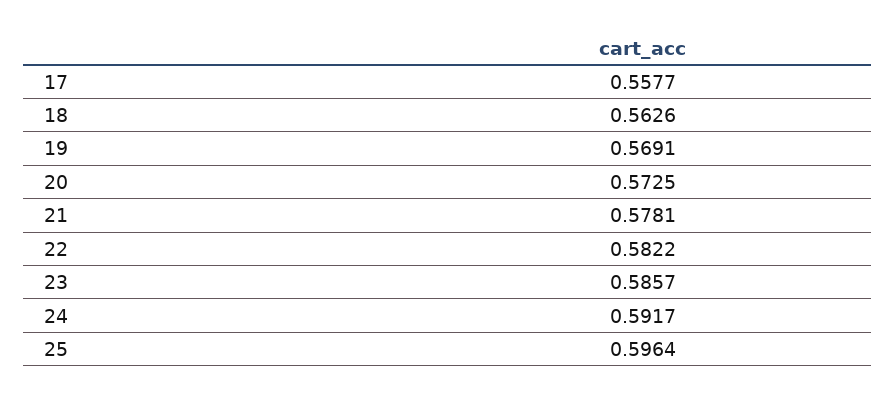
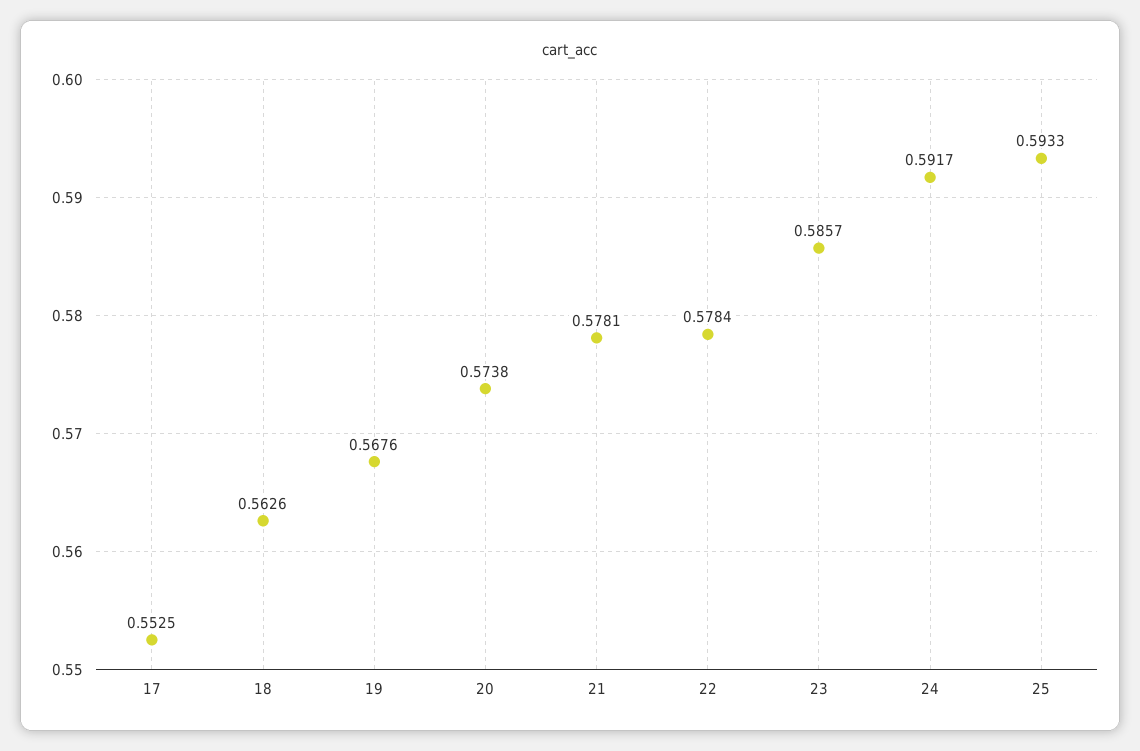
  {
-   "17": 0.5577,
+   "17": 0.5525,
    "18": 0.5626,
-   "19": 0.5691,
+   "19": 0.5676,
-   "20": 0.5725,
+   "20": 0.5738,
    "21": 0.5781,
-   "22": 0.5822,
+   "22": 0.5784,
    "23": 0.5857,
    "24": 0.5917,
-   "25": 0.5964
+   "25": 0.5933
  }

